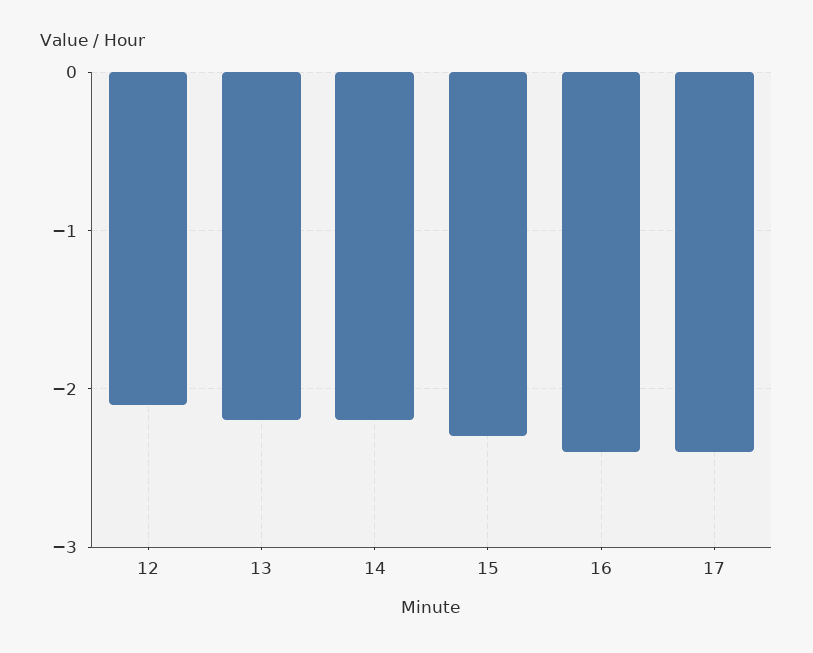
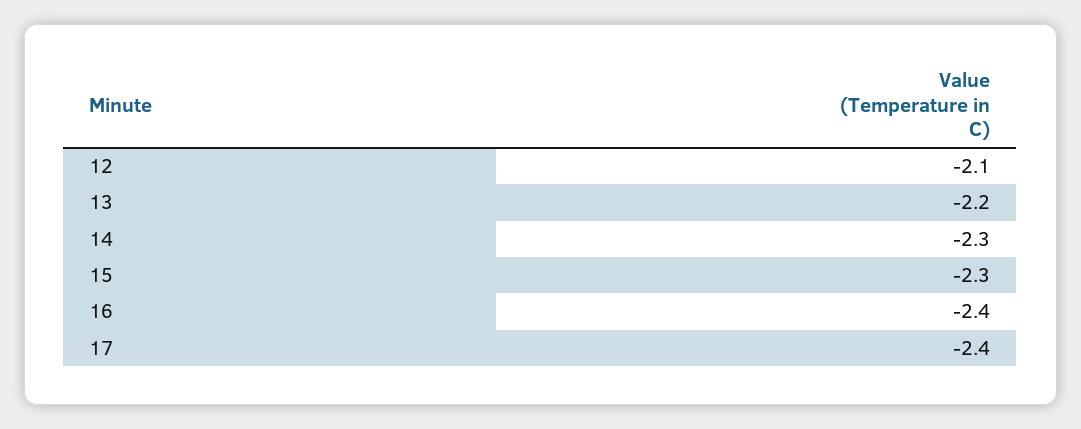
  {
    "12": -2.1,
    "13": -2.2,
-   "14": -2.2,
+   "14": -2.3,
    "15": -2.3,
    "16": -2.4,
    "17": -2.4
  }

